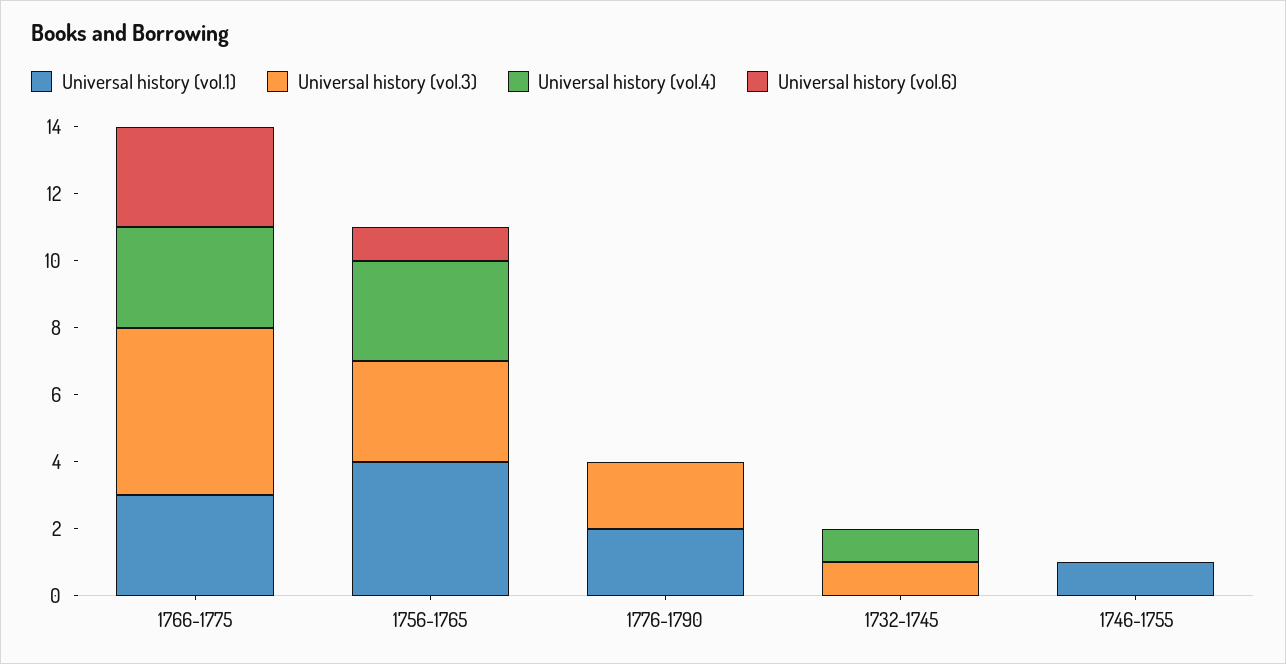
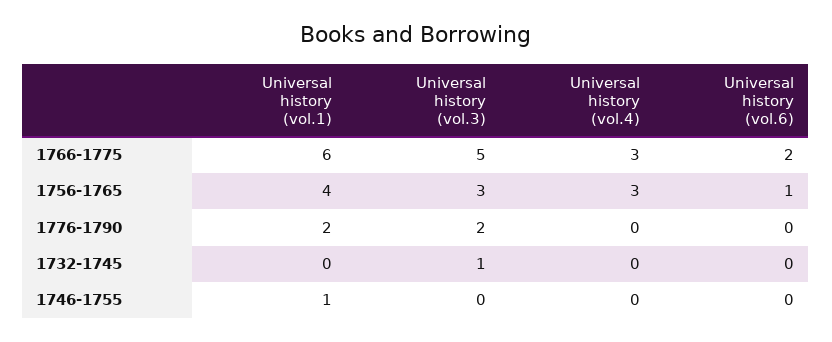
  {
    "Universal history (vol.1)": {
-     "1766-1775": 3,
+     "1766-1775": 6,
      "1756-1765": 4,
      "1776-1790": 2,
      "1732-1745": 0,
      "1746-1755": 1
    },
    "Universal history (vol.3)": {
      "1766-1775": 5,
      "1756-1765": 3,
      "1776-1790": 2,
      "1732-1745": 1,
      "1746-1755": 0
    },
    "Universal history (vol.4)": {
      "1766-1775": 3,
      "1756-1765": 3,
      "1776-1790": 0,
-     "1732-1745": 1,
+     "1732-1745": 0,
      "1746-1755": 0
    },
    "Universal history (vol.6)": {
-     "1766-1775": 3,
+     "1766-1775": 2,
      "1756-1765": 1,
      "1776-1790": 0,
      "1732-1745": 0,
      "1746-1755": 0
    }
  }

